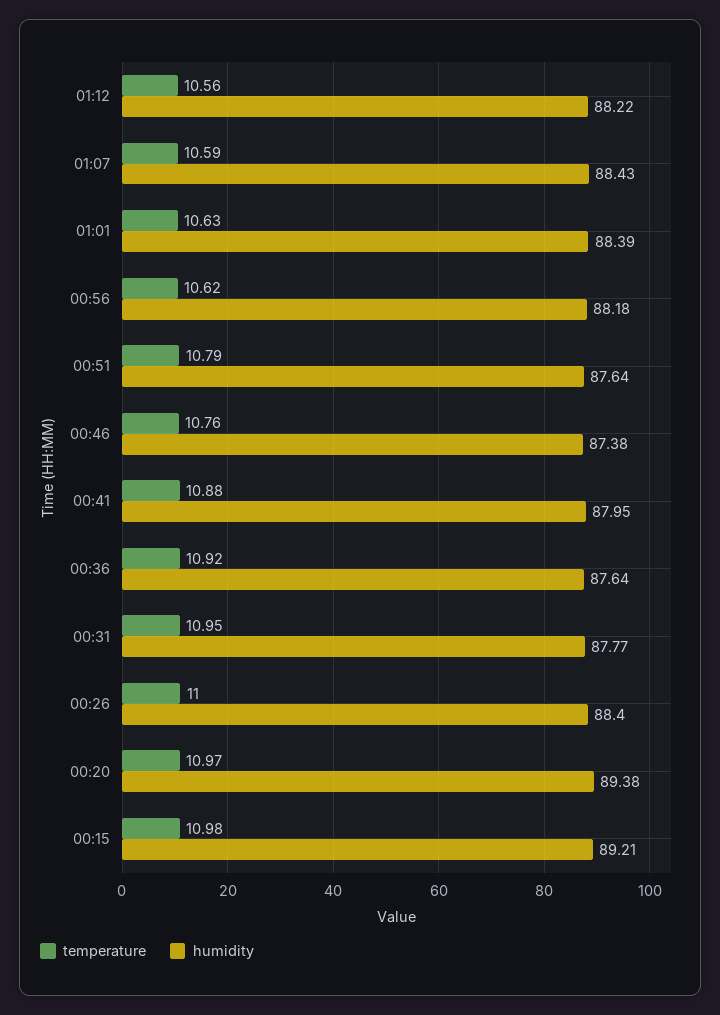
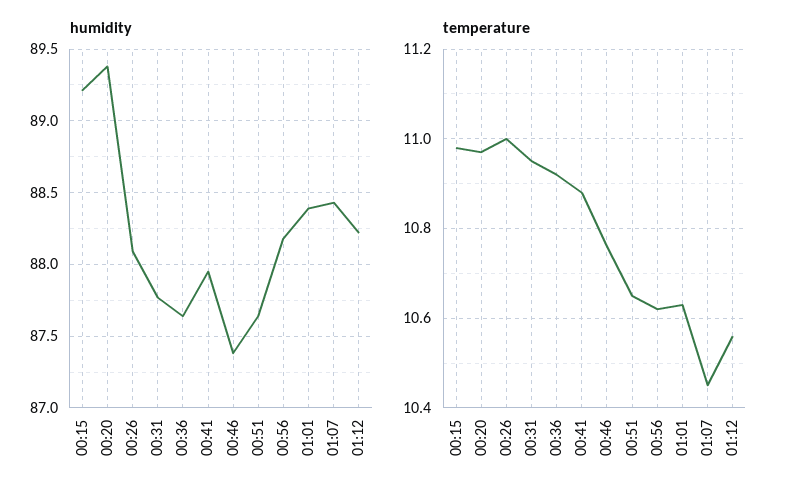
  {
    "temperature": {
      "01:12": 10.56,
-     "01:07": 10.59,
+     "01:07": 10.45,
      "01:01": 10.63,
      "00:56": 10.62,
-     "00:51": 10.79,
+     "00:51": 10.65,
      "00:46": 10.76,
      "00:41": 10.88,
      "00:36": 10.92,
      "00:31": 10.95,
      "00:26": 11,
      "00:20": 10.97,
      "00:15": 10.98
    },
    "humidity": {
      "01:12": 88.22,
      "01:07": 88.43,
      "01:01": 88.39,
      "00:56": 88.18,
      "00:51": 87.64,
      "00:46": 87.38,
      "00:41": 87.95,
      "00:36": 87.64,
      "00:31": 87.77,
-     "00:26": 88.4,
+     "00:26": 88.1,
      "00:20": 89.38,
      "00:15": 89.21
    }
  }

